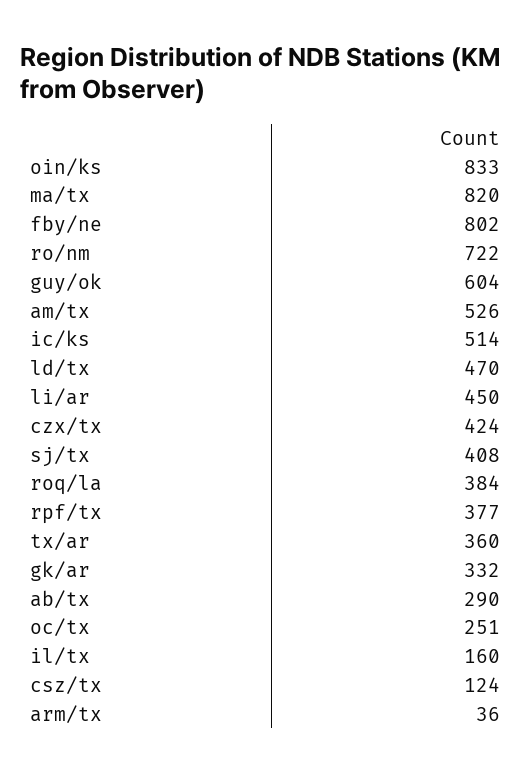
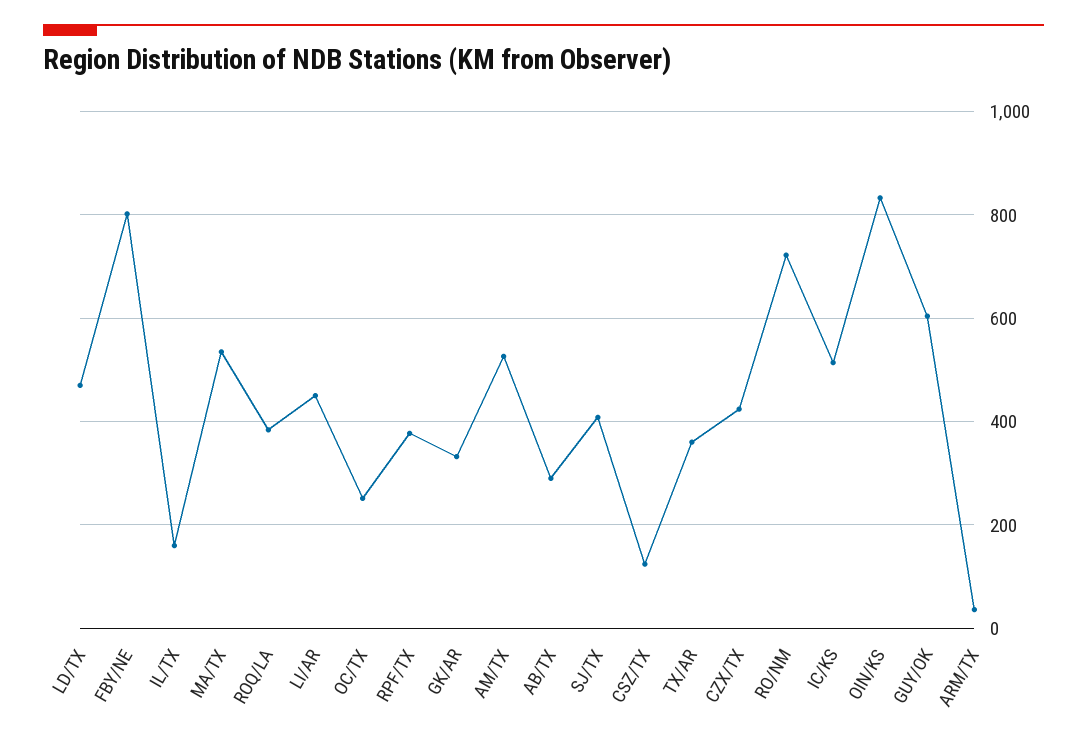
  {
    "oin/ks": 833,
-   "ma/tx": 820,
+   "ma/tx": 540,
    "fby/ne": 802,
    "ro/nm": 722,
    "guy/ok": 604,
    "am/tx": 526,
    "ic/ks": 514,
    "ld/tx": 470,
    "li/ar": 450,
    "czx/tx": 424,
    "sj/tx": 408,
    "roq/la": 384,
    "rpf/tx": 377,
    "tx/ar": 360,
    "gk/ar": 332,
    "ab/tx": 290,
    "oc/tx": 251,
    "il/tx": 160,
    "csz/tx": 124,
    "arm/tx": 36
  }

